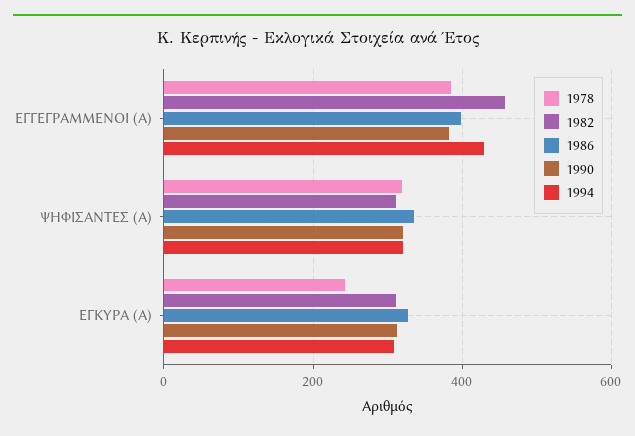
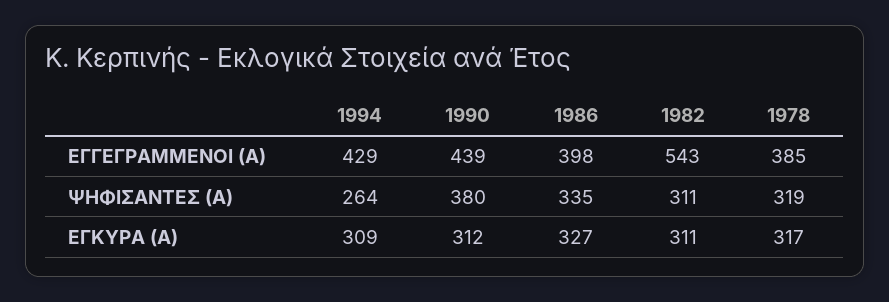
  {
    "1978": {
      "ΕΓΓΕΓΡΑΜΜΕΝΟΙ (Α)": 385,
      "ΨΗΦΙΣΑΝΤΕΣ (Α)": 319,
-     "ΕΓΚΥΡΑ (Α)": 240
+     "ΕΓΚΥΡΑ (Α)": 317
    },
    "1982": {
-     "ΕΓΓΕΓΡΑΜΜΕΝΟΙ (Α)": 460,
+     "ΕΓΓΕΓΡΑΜΜΕΝΟΙ (Α)": 543,
      "ΨΗΦΙΣΑΝΤΕΣ (Α)": 311,
      "ΕΓΚΥΡΑ (Α)": 311
    },
    "1986": {
      "ΕΓΓΕΓΡΑΜΜΕΝΟΙ (Α)": 398,
      "ΨΗΦΙΣΑΝΤΕΣ (Α)": 335,
      "ΕΓΚΥΡΑ (Α)": 327
    },
    "1990": {
-     "ΕΓΓΕΓΡΑΜΜΕΝΟΙ (Α)": 380,
+     "ΕΓΓΕΓΡΑΜΜΕΝΟΙ (Α)": 439,
-     "ΨΗΦΙΣΑΝΤΕΣ (Α)": 320,
+     "ΨΗΦΙΣΑΝΤΕΣ (Α)": 380,
      "ΕΓΚΥΡΑ (Α)": 312
    },
    "1994": {
      "ΕΓΓΕΓΡΑΜΜΕΝΟΙ (Α)": 429,
-     "ΨΗΦΙΣΑΝΤΕΣ (Α)": 320,
+     "ΨΗΦΙΣΑΝΤΕΣ (Α)": 264,
      "ΕΓΚΥΡΑ (Α)": 309
    }
  }

